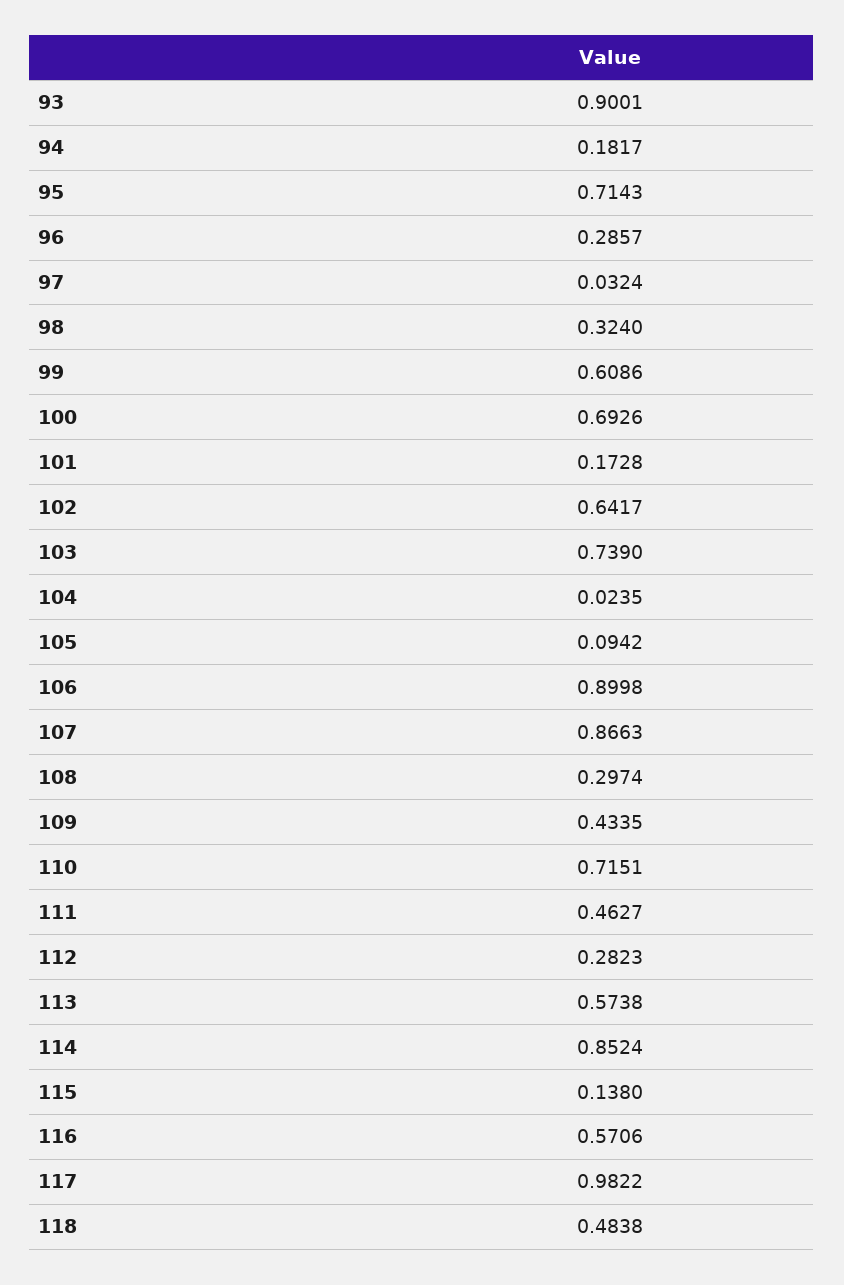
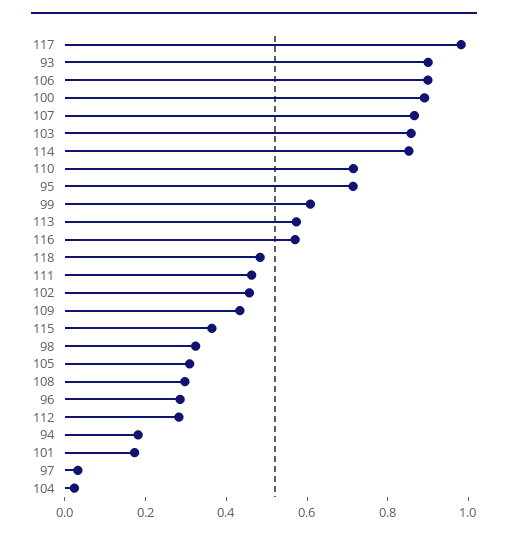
  {
    "93": 0.9001,
    "94": 0.1817,
    "95": 0.7143,
    "96": 0.2857,
    "97": 0.0324,
    "98": 0.324,
    "99": 0.6086,
-   "100": 0.6926,
+   "100": 0.9,
    "101": 0.1728,
-   "102": 0.6417,
+   "102": 0.45,
-   "103": 0.739,
+   "103": 0.85,
    "104": 0.0235,
-   "105": 0.0942,
+   "105": 0.3,
    "106": 0.8998,
    "107": 0.8663,
    "108": 0.2974,
    "109": 0.4335,
    "110": 0.7151,
    "111": 0.4627,
    "112": 0.2823,
    "113": 0.5738,
    "114": 0.8524,
-   "115": 0.138,
+   "115": 0.35,
    "116": 0.5706,
    "117": 0.9822,
    "118": 0.4838
  }

